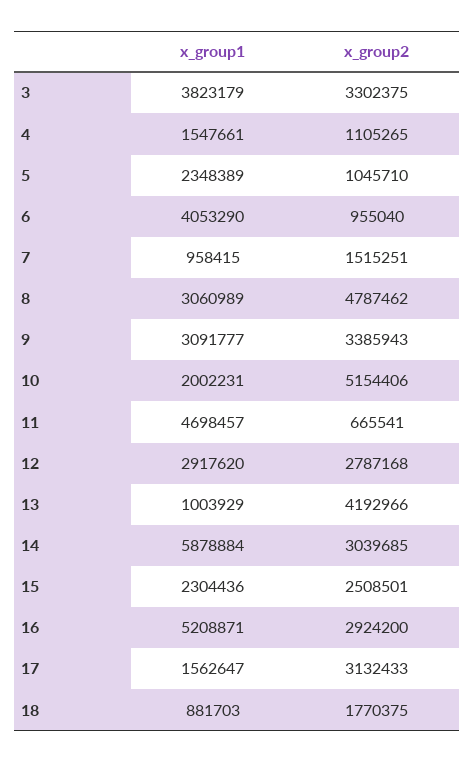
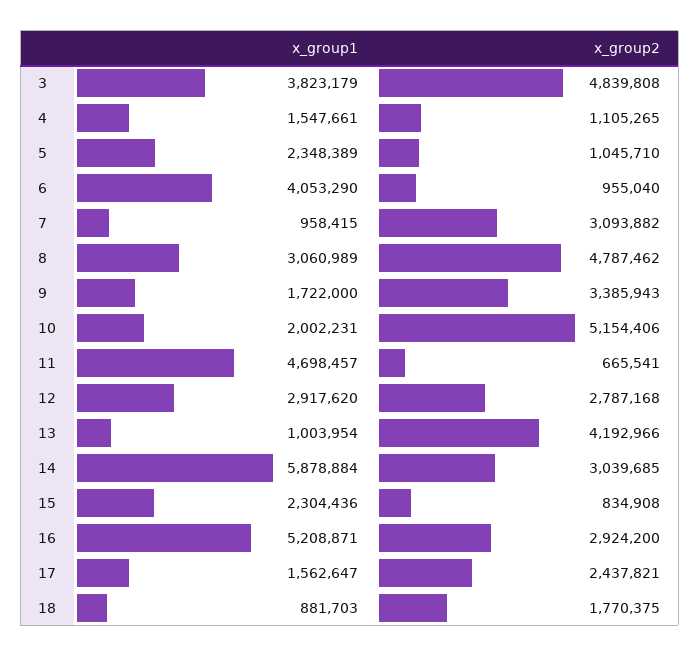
  {
    "x_group1": {
      "3": 3823179,
      "4": 1547661,
      "5": 2348389,
      "6": 4053290,
      "7": 958415,
      "8": 3060989,
-     "9": 3091777,
+     "9": 1722000,
      "10": 2002231,
      "11": 4698457,
      "12": 2917620,
-     "13": 1003929,
+     "13": 1003954,
      "14": 5878884,
      "15": 2304436,
      "16": 5208871,
      "17": 1562647,
      "18": 881703
    },
    "x_group2": {
-     "3": 3302375,
+     "3": 4839808,
      "4": 1105265,
      "5": 1045710,
      "6": 955040,
-     "7": 1515251,
+     "7": 3093882,
      "8": 4787462,
      "9": 3385943,
      "10": 5154406,
      "11": 665541,
      "12": 2787168,
      "13": 4192966,
      "14": 3039685,
-     "15": 2508501,
+     "15": 834908,
      "16": 2924200,
-     "17": 3132433,
+     "17": 2437821,
      "18": 1770375
    }
  }

